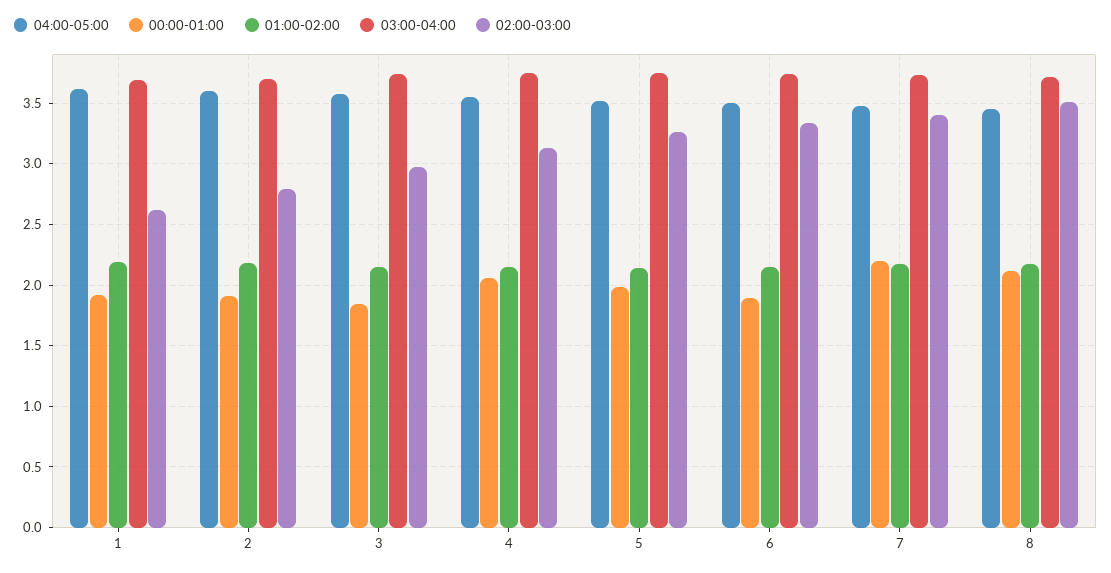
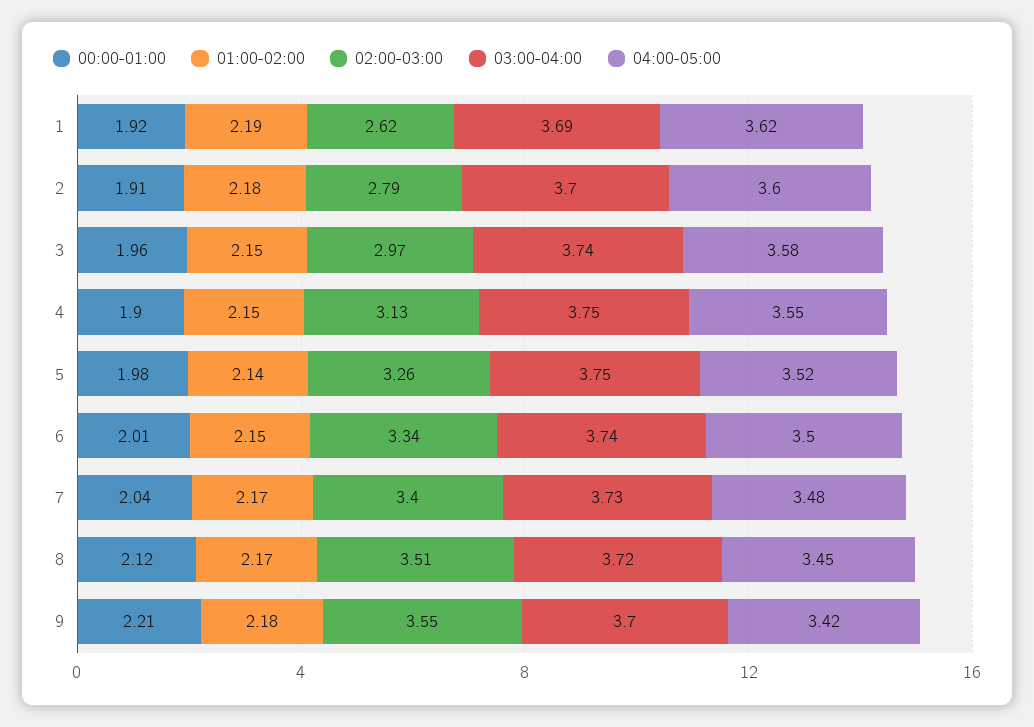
  {
    "04:00-05:00": {
      "1": 3.62,
      "2": 3.6,
      "3": 3.58,
      "4": 3.55,
      "5": 3.52,
      "6": 3.5,
      "7": 3.48,
-     "8": 3.45
+     "8": 3.45,
+     "9": 3.42
    },
    "00:00-01:00": {
      "1": 1.92,
      "2": 1.91,
-     "3": 1.85,
+     "3": 1.96,
-     "4": 2.05,
+     "4": 1.9,
      "5": 1.98,
-     "6": 1.9,
+     "6": 2.01,
-     "7": 2.2,
+     "7": 2.04,
-     "8": 2.12
+     "8": 2.12,
+     "9": 2.21
    },
    "01:00-02:00": {
      "1": 2.19,
      "2": 2.18,
      "3": 2.15,
      "4": 2.15,
      "5": 2.14,
      "6": 2.15,
      "7": 2.17,
-     "8": 2.17
+     "8": 2.17,
+     "9": 2.18
    },
    "03:00-04:00": {
      "1": 3.69,
      "2": 3.7,
      "3": 3.74,
      "4": 3.75,
      "5": 3.75,
      "6": 3.74,
      "7": 3.73,
-     "8": 3.72
+     "8": 3.72,
+     "9": 3.7
    },
    "02:00-03:00": {
      "1": 2.62,
      "2": 2.79,
      "3": 2.97,
      "4": 3.13,
      "5": 3.26,
      "6": 3.34,
      "7": 3.4,
-     "8": 3.51
+     "8": 3.51,
+     "9": 3.55
    }
  }

